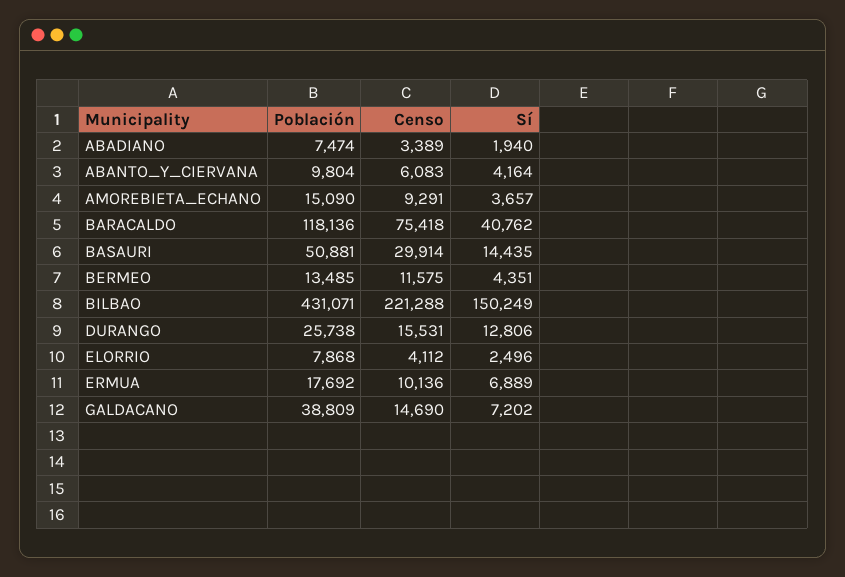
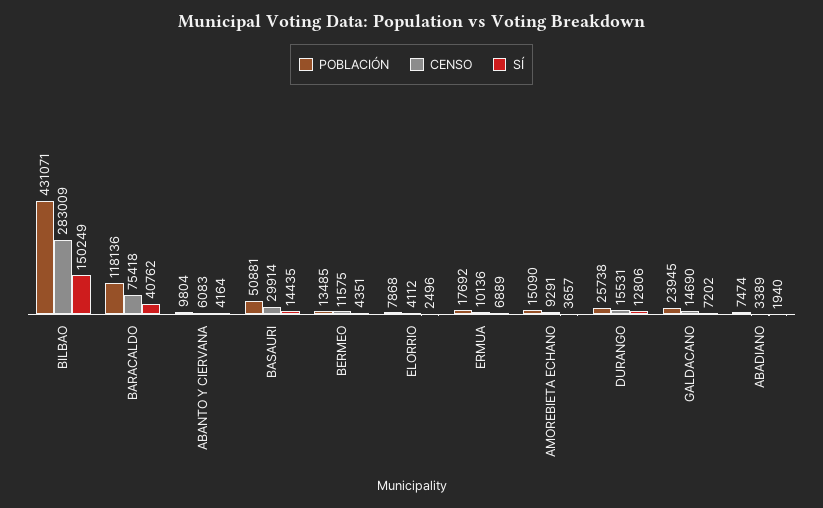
  {
    "Población": {
      "ABADIANO": 7474,
      "ABANTO_Y_CIERVANA": 9804,
      "AMOREBIETA_ECHANO": 15090,
      "BARACALDO": 118136,
      "BASAURI": 50881,
      "BERMEO": 13485,
      "BILBAO": 431071,
      "DURANGO": 25738,
      "ELORRIO": 7868,
      "ERMUA": 17692,
-     "GALDACANO": 38809
+     "GALDACANO": 23945
    },
    "Censo": {
      "ABADIANO": 3389,
      "ABANTO_Y_CIERVANA": 6083,
      "AMOREBIETA_ECHANO": 9291,
      "BARACALDO": 75418,
      "BASAURI": 29914,
      "BERMEO": 11575,
-     "BILBAO": 221288,
+     "BILBAO": 283009,
      "DURANGO": 15531,
      "ELORRIO": 4112,
      "ERMUA": 10136,
      "GALDACANO": 14690
    },
    "Sí": {
      "ABADIANO": 1940,
      "ABANTO_Y_CIERVANA": 4164,
      "AMOREBIETA_ECHANO": 3657,
      "BARACALDO": 40762,
      "BASAURI": 14435,
      "BERMEO": 4351,
      "BILBAO": 150249,
      "DURANGO": 12806,
      "ELORRIO": 2496,
      "ERMUA": 6889,
      "GALDACANO": 7202
    }
  }

